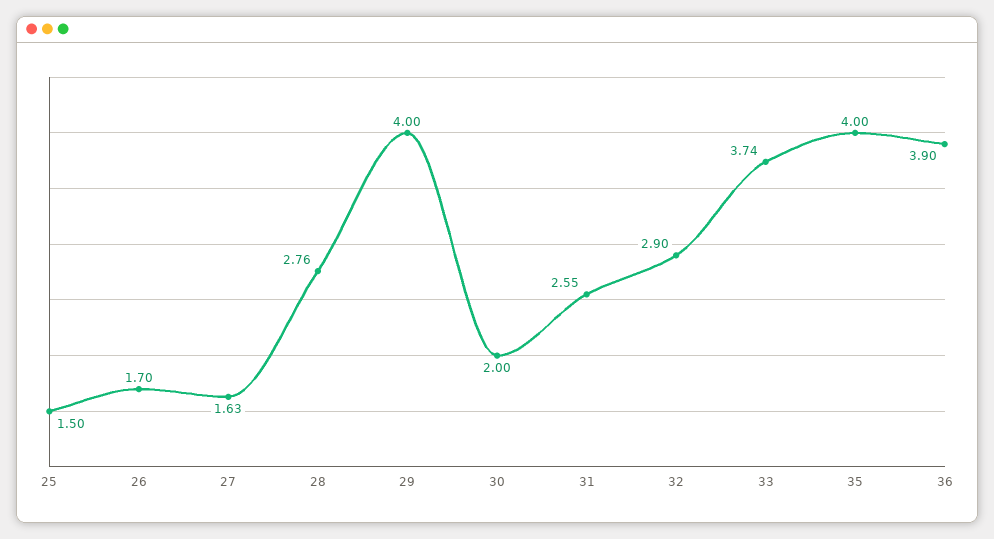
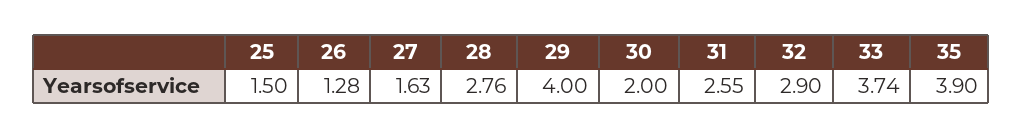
  {
    "25": 1.5,
-   "26": 1.7,
+   "26": 1.28,
    "27": 1.63,
    "28": 2.76,
    "29": 4,
    "30": 2,
    "31": 2.55,
    "32": 2.9,
    "33": 3.74,
-   "35": 4,
+   "35": 3.9
-   "36": 3.9
  }

